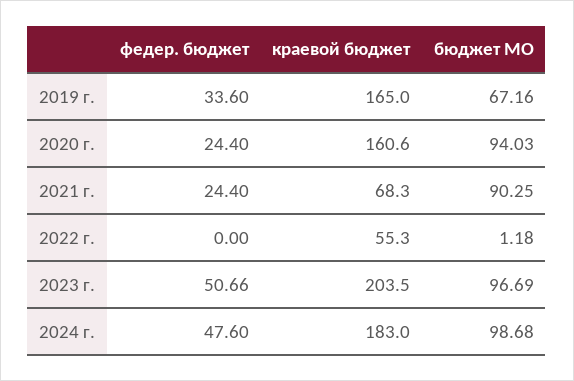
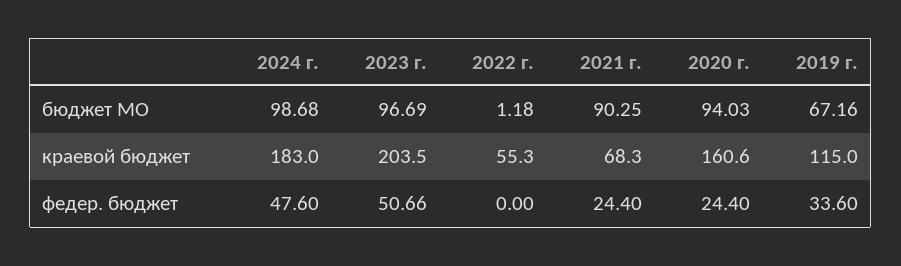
  {
    "федер. бюджет": {
      "2019 г.": 33.6,
      "2020 г.": 24.4,
      "2021 г.": 24.4,
      "2022 г.": 0,
      "2023 г.": 50.66,
      "2024 г.": 47.6
    },
    "краевой бюджет": {
-     "2019 г.": 165,
+     "2019 г.": 115,
      "2020 г.": 160.6,
      "2021 г.": 68.3,
      "2022 г.": 55.3,
      "2023 г.": 203.5,
      "2024 г.": 183
    },
    "бюджет МО": {
      "2019 г.": 67.16,
      "2020 г.": 94.03,
      "2021 г.": 90.25,
      "2022 г.": 1.18,
      "2023 г.": 96.69,
      "2024 г.": 98.68
    }
  }

